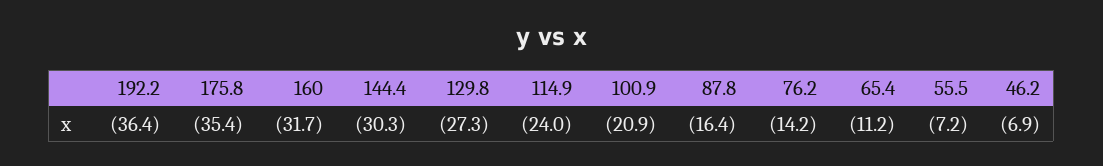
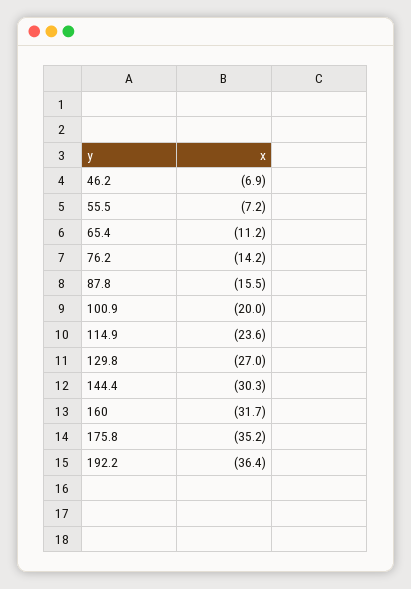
  {
    "192.2": -36.4,
-   "175.8": -35.4,
+   "175.8": -35.2,
    "160": -31.7,
    "144.4": -30.3,
-   "129.8": -27.3,
+   "129.8": -27,
-   "114.9": -24,
+   "114.9": -23.6,
-   "100.9": -20.9,
+   "100.9": -20,
-   "87.8": -16.4,
+   "87.8": -15.5,
    "76.2": -14.2,
    "65.4": -11.2,
    "55.5": -7.2,
    "46.2": -6.9
  }

